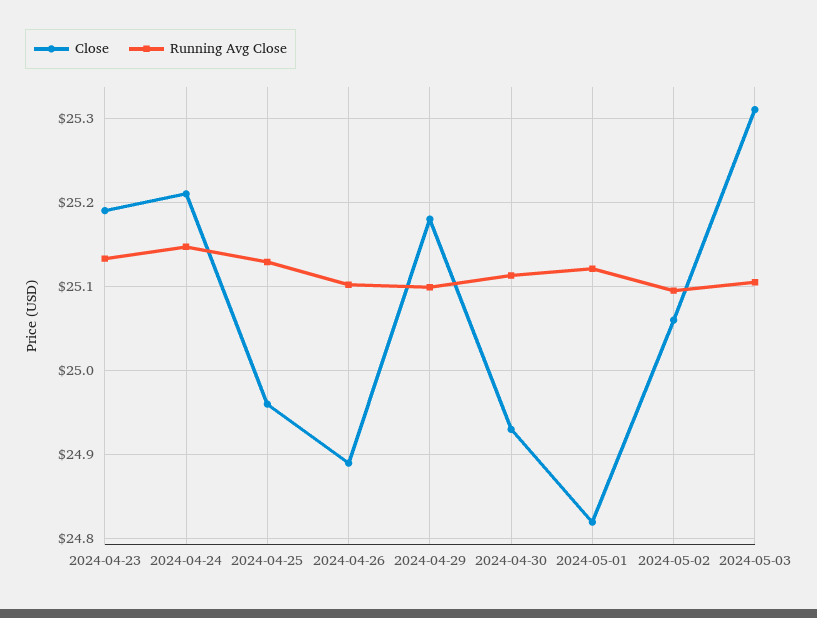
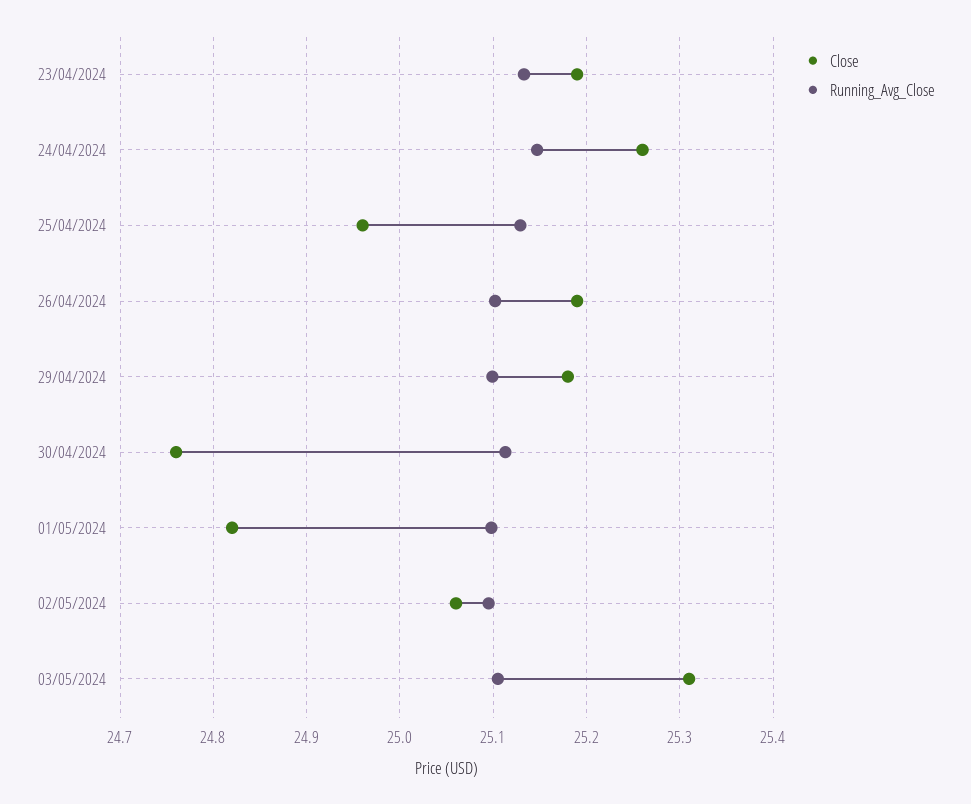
  {
    "Close": {
      "2024-04-23": 25.19,
-     "2024-04-24": 25.21,
+     "2024-04-24": 25.26,
      "2024-04-25": 24.96,
-     "2024-04-26": 24.89,
+     "2024-04-26": 25.19,
      "2024-04-29": 25.18,
-     "2024-04-30": 24.93,
+     "2024-04-30": 24.76,
      "2024-05-01": 24.82,
      "2024-05-02": 25.06,
      "2024-05-03": 25.31
    },
    "Running Avg Close": {
      "2024-04-23": 25.13,
      "2024-04-24": 25.15,
      "2024-04-25": 25.13,
      "2024-04-26": 25.1,
      "2024-04-29": 25.1,
      "2024-04-30": 25.11,
-     "2024-05-01": 25.12,
+     "2024-05-01": 25.1,
      "2024-05-02": 25.1,
      "2024-05-03": 25.11
    }
  }

